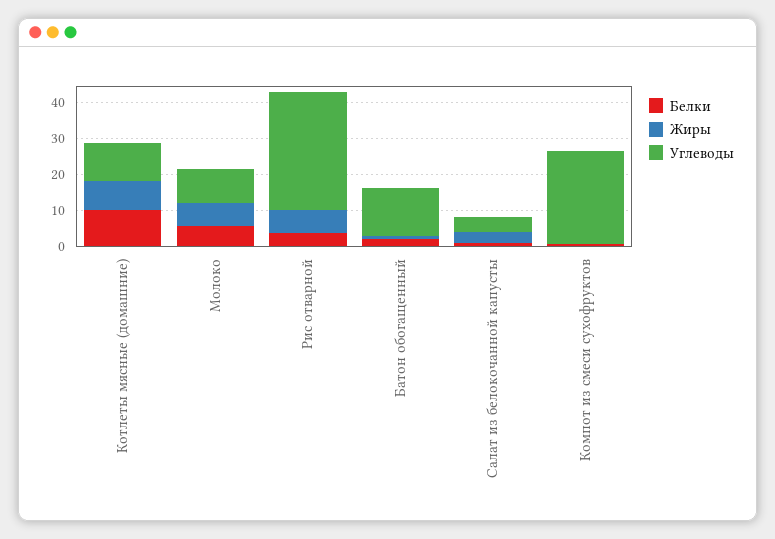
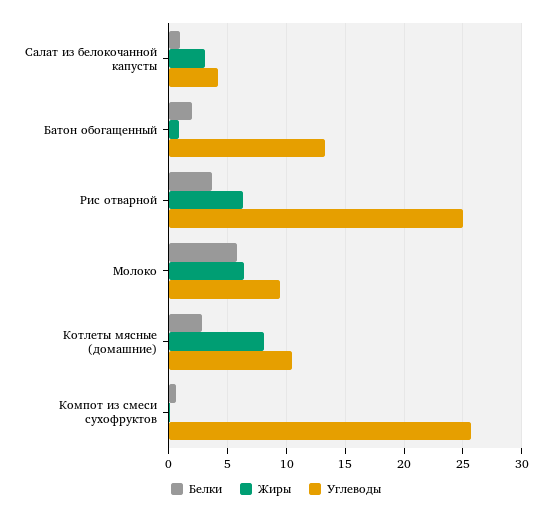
  {
    "Белки": {
-     "Котлеты мясные (домашние)": 10,
+     "Котлеты мясные (домашние)": 3,
      "Молоко": 6,
      "Рис отварной": 4,
      "Батон обогащенный": 2,
      "Салат из белокочанной капусты": 1,
      "Компот из смеси сухофруктов": 1
    },
    "Жиры": {
      "Котлеты мясные (домашние)": 8,
      "Молоко": 6,
      "Рис отварной": 6,
      "Батон обогащенный": 1,
      "Салат из белокочанной капусты": 3,
      "Компот из смеси сухофруктов": 0
    },
    "Углеводы": {
      "Котлеты мясные (домашние)": 11,
      "Молоко": 9,
-     "Рис отварной": 32.5,
+     "Рис отварной": 25,
      "Батон обогащенный": 13,
      "Салат из белокочанной капусты": 4,
      "Компот из смеси сухофруктов": 26
    }
  }

